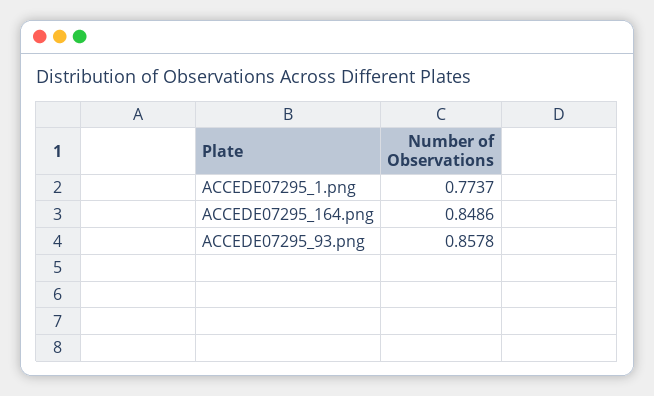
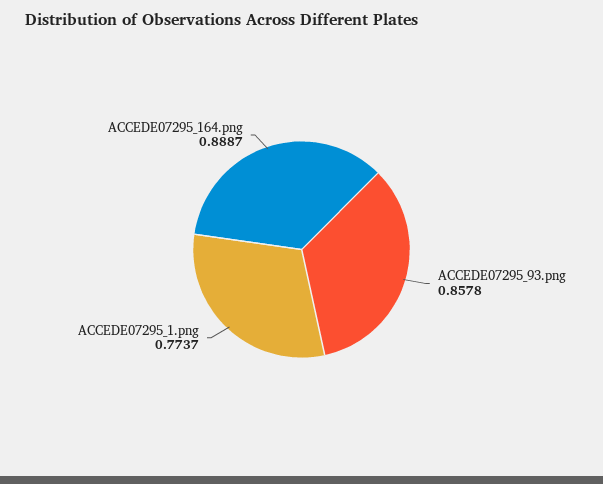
  {
    "ACCEDE07295_1.png": 0.7737,
-   "ACCEDE07295_164.png": 0.8486,
+   "ACCEDE07295_164.png": 0.8887,
    "ACCEDE07295_93.png": 0.8578
  }

